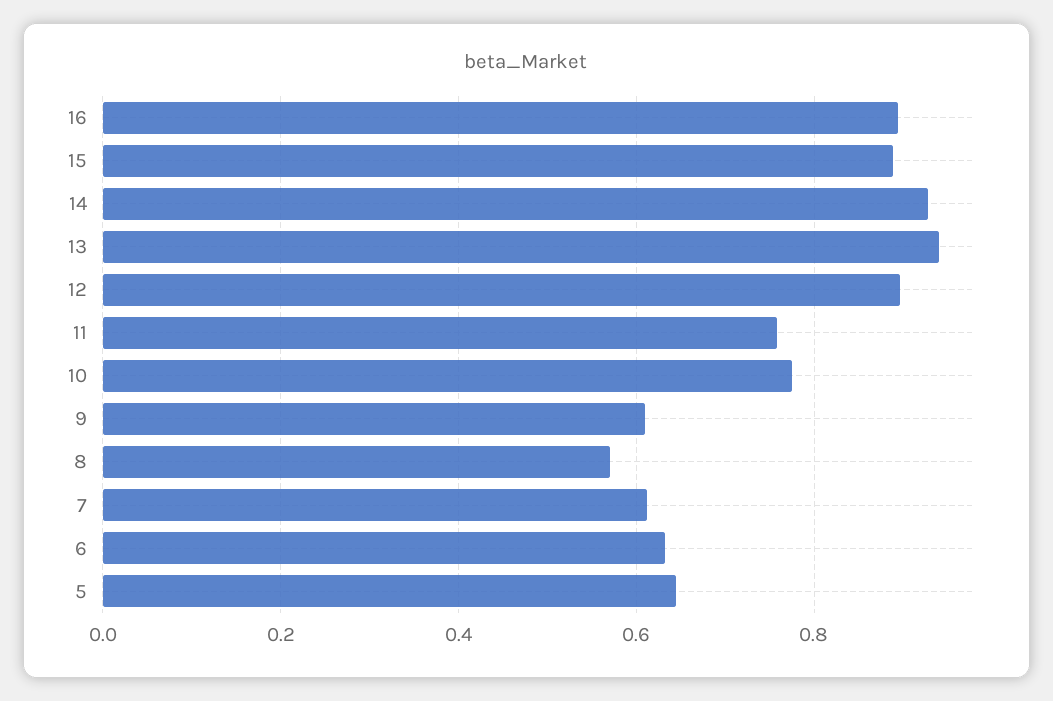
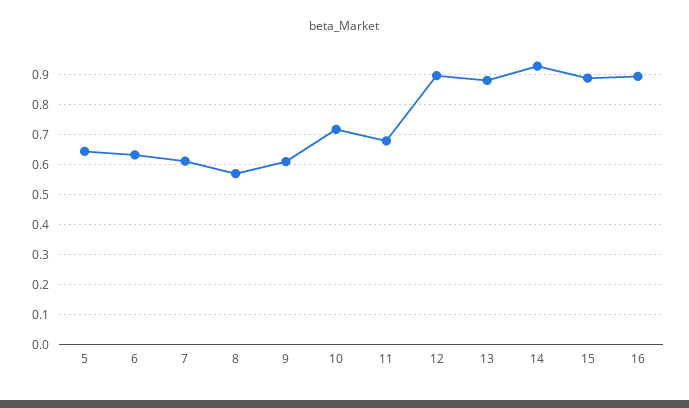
  {
    "16": 0.9,
    "15": 0.88,
    "14": 0.92,
-   "13": 0.94,
+   "13": 0.88,
    "12": 0.9,
-   "11": 0.76,
+   "11": 0.68,
-   "10": 0.78,
+   "10": 0.72,
    "9": 0.62,
    "8": 0.58,
    "7": 0.62,
    "6": 0.64,
    "5": 0.64
  }

